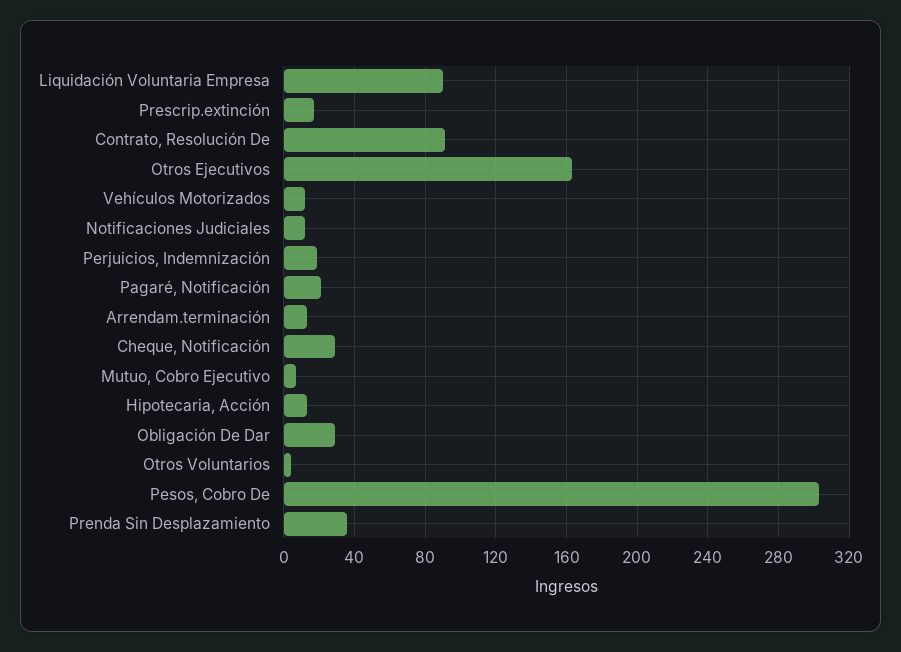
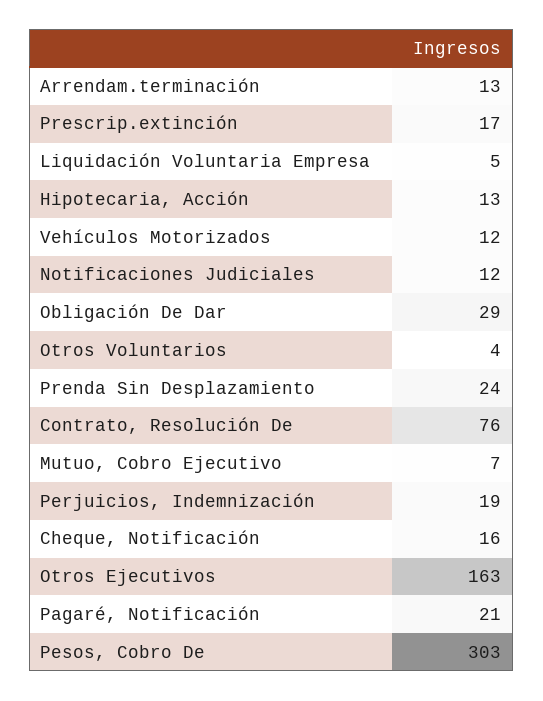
  {
-   "Liquidación Voluntaria Empresa": 90,
+   "Liquidación Voluntaria Empresa": 5,
    "Prescrip.extinción": 17,
-   "Contrato, Resolución De": 90,
+   "Contrato, Resolución De": 76,
    "Otros Ejecutivos": 163,
    "Vehículos Motorizados": 12,
    "Notificaciones Judiciales": 12,
    "Perjuicios, Indemnización": 19,
    "Pagaré, Notificación": 21,
    "Arrendam.terminación": 13,
-   "Cheque, Notificación": 30,
+   "Cheque, Notificación": 16,
    "Mutuo, Cobro Ejecutivo": 7,
    "Hipotecaria, Acción": 13,
    "Obligación De Dar": 29,
    "Otros Voluntarios": 4,
    "Pesos, Cobro De": 303,
-   "Prenda Sin Desplazamiento": 35
+   "Prenda Sin Desplazamiento": 24
  }

